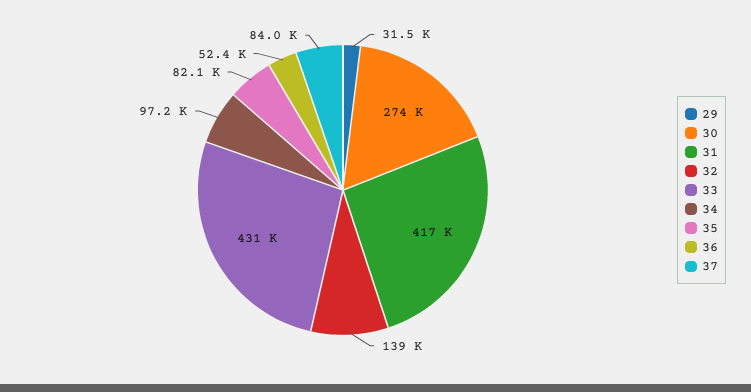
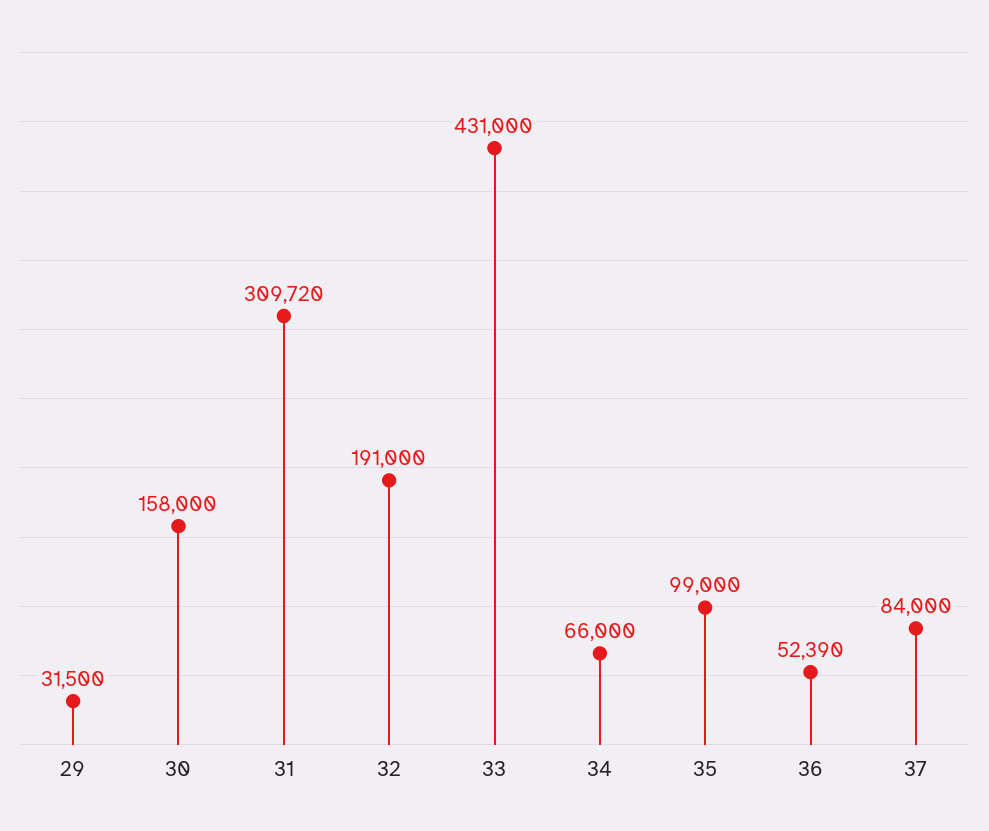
  {
    "29": 31500,
-   "30": 274000,
+   "30": 158000,
-   "31": 417000,
+   "31": 309720,
-   "32": 139000,
+   "32": 191000,
    "33": 431000,
-   "34": 97200,
+   "34": 66000,
-   "35": 82100,
+   "35": 99000,
    "36": 52390,
    "37": 84000
  }

